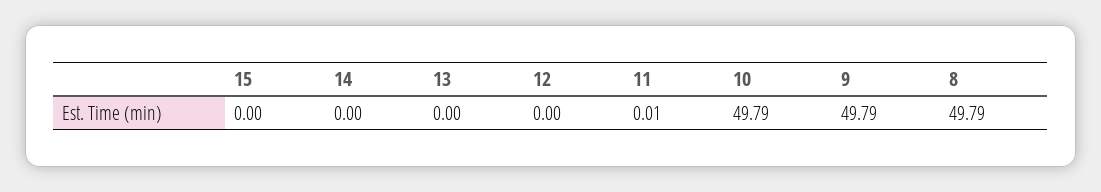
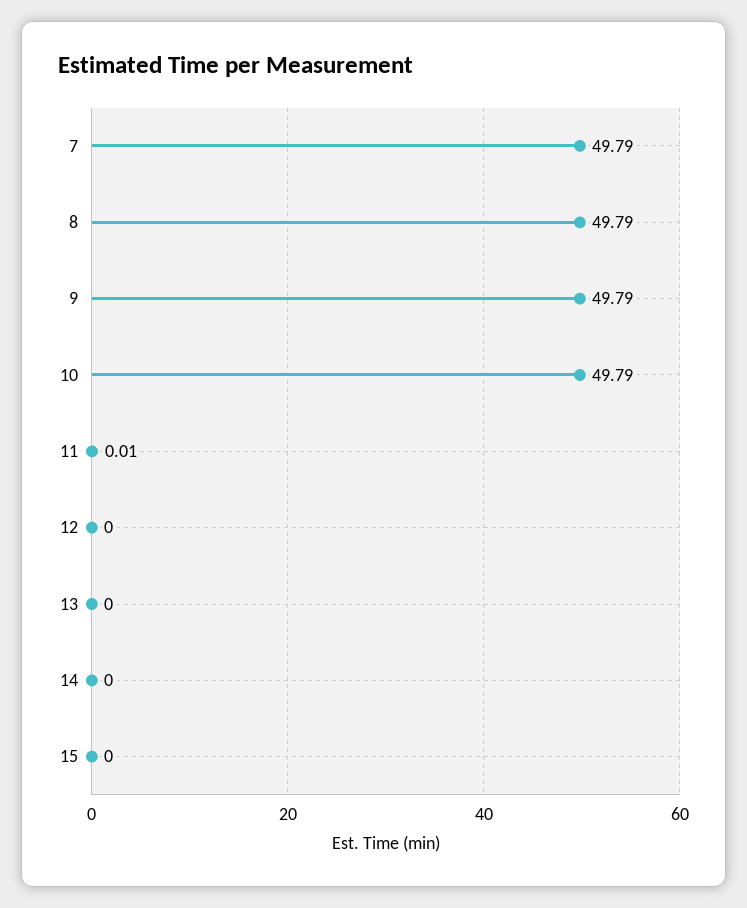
  {
    "15": 0,
    "14": 0,
    "13": 0,
    "12": 0,
    "11": 0.01,
    "10": 49.79,
    "9": 49.79,
-   "8": 49.79
+   "8": 49.79,
+   "7": 49.79
  }

